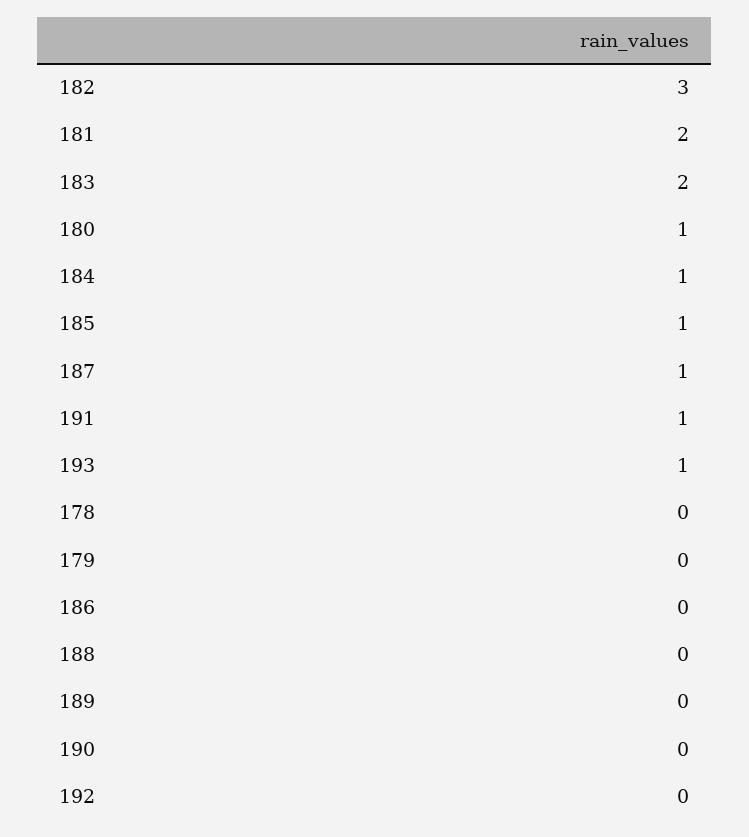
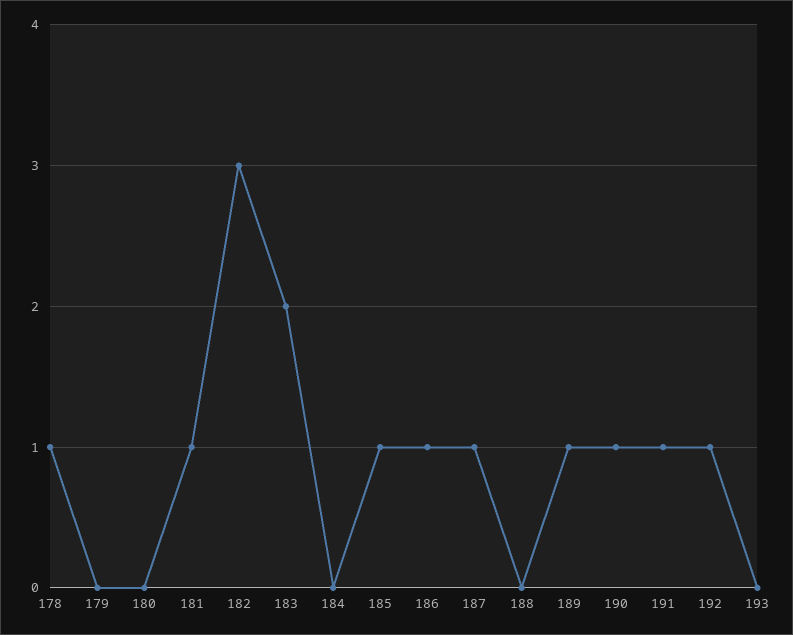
  {
    "182": 3,
-   "181": 2,
+   "181": 1,
    "183": 2,
-   "180": 1,
+   "180": 0,
-   "184": 1,
+   "184": 0,
    "185": 1,
    "187": 1,
    "191": 1,
-   "193": 1,
+   "193": 0,
-   "178": 0,
+   "178": 1,
    "179": 0,
-   "186": 0,
+   "186": 1,
    "188": 0,
-   "189": 0,
+   "189": 1,
-   "190": 0,
+   "190": 1,
-   "192": 0
+   "192": 1
  }

